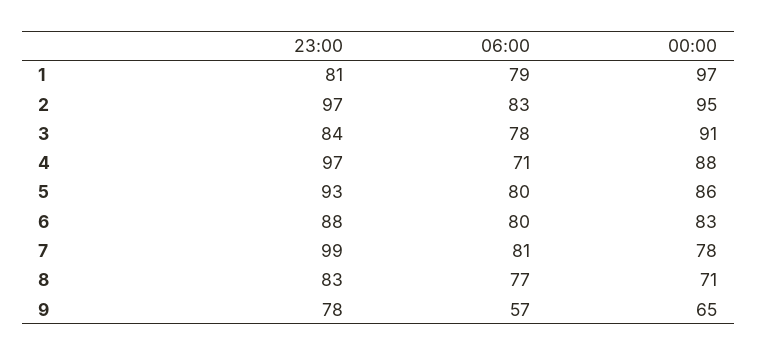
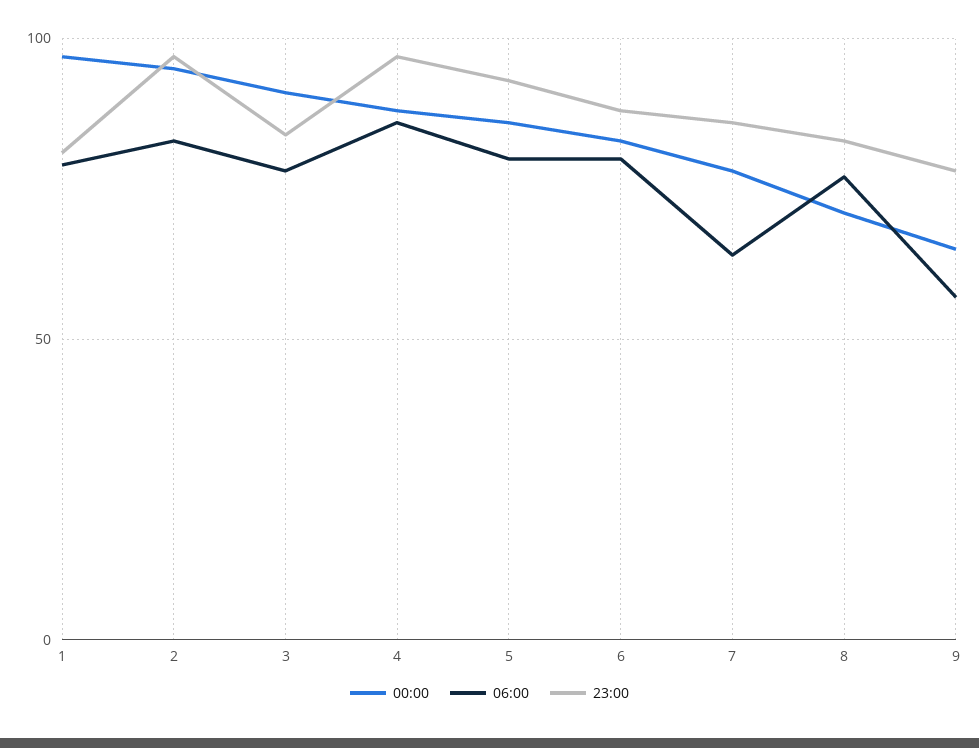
  {
    "23:00": {
      "1": 81,
      "2": 97,
      "3": 84,
      "4": 97,
      "5": 93,
      "6": 88,
-     "7": 99,
+     "7": 85,
      "8": 83,
      "9": 78
    },
    "06:00": {
      "1": 79,
      "2": 83,
      "3": 78,
-     "4": 71,
+     "4": 85,
      "5": 80,
      "6": 80,
-     "7": 81,
+     "7": 65,
      "8": 77,
      "9": 57
    },
    "00:00": {
      "1": 97,
      "2": 95,
      "3": 91,
      "4": 88,
      "5": 86,
      "6": 83,
      "7": 78,
      "8": 71,
      "9": 65
    }
  }

